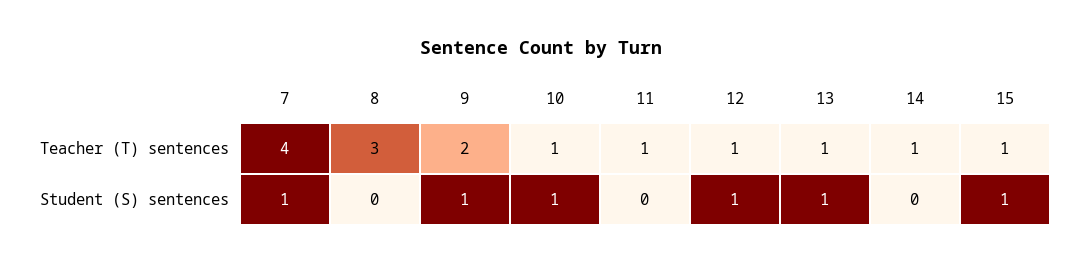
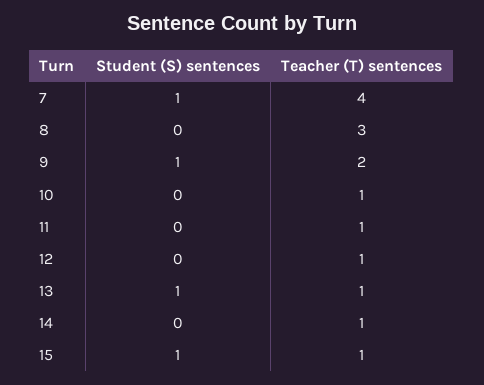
  {
    "7": {
      "Teacher (T) sentences": 4,
      "Student (S) sentences": 1
    },
    "8": {
      "Teacher (T) sentences": 3,
      "Student (S) sentences": 0
    },
    "9": {
      "Teacher (T) sentences": 2,
      "Student (S) sentences": 1
    },
    "10": {
      "Teacher (T) sentences": 1,
-     "Student (S) sentences": 1
+     "Student (S) sentences": 0
    },
    "11": {
      "Teacher (T) sentences": 1,
      "Student (S) sentences": 0
    },
    "12": {
      "Teacher (T) sentences": 1,
-     "Student (S) sentences": 1
+     "Student (S) sentences": 0
    },
    "13": {
      "Teacher (T) sentences": 1,
      "Student (S) sentences": 1
    },
    "14": {
      "Teacher (T) sentences": 1,
      "Student (S) sentences": 0
    },
    "15": {
      "Teacher (T) sentences": 1,
      "Student (S) sentences": 1
    }
  }

